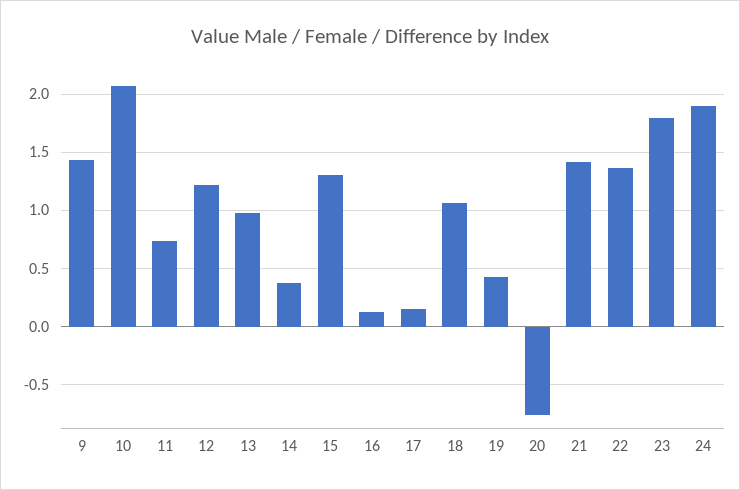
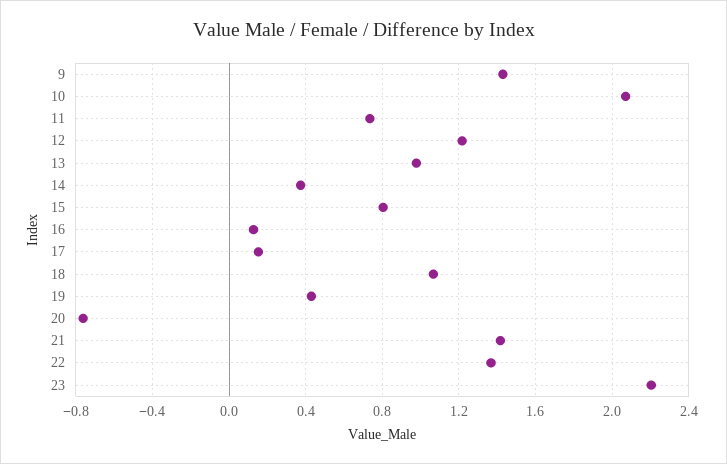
  {
    "9": 1.45,
    "10": 2.05,
    "11": 0.75,
    "12": 1.2,
    "13": 1,
    "14": 0.35,
-   "15": 1.3,
+   "15": 0.8,
    "16": 0.15,
    "17": 0.15,
    "18": 1.05,
    "19": 0.45,
    "20": -0.75,
    "21": 1.4,
    "22": 1.35,
-   "23": 1.8,
+   "23": 2.2
-   "24": 1.9
  }

